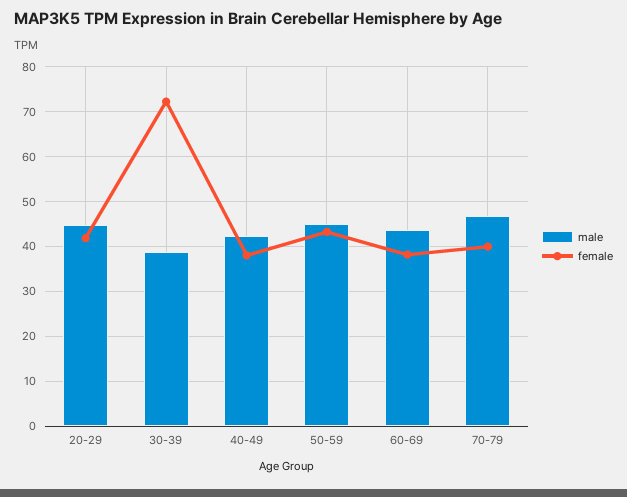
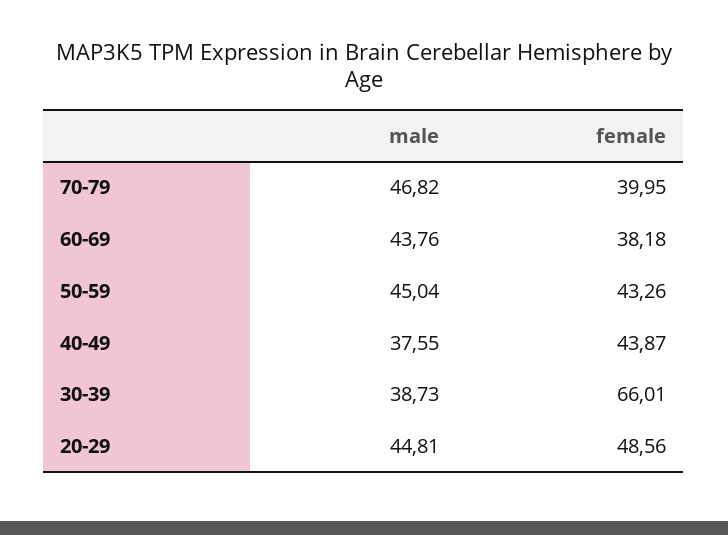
  {
    "male": {
      "20-29": 44.81,
      "30-39": 38.73,
-     "40-49": 42,
+     "40-49": 37.55,
      "50-59": 45.04,
      "60-69": 43.76,
      "70-79": 46.82
    },
    "female": {
-     "20-29": 42,
+     "20-29": 48.56,
-     "30-39": 72,
+     "30-39": 66.01,
-     "40-49": 38,
+     "40-49": 43.87,
      "50-59": 43.26,
      "60-69": 38.18,
      "70-79": 39.95
    }
  }

